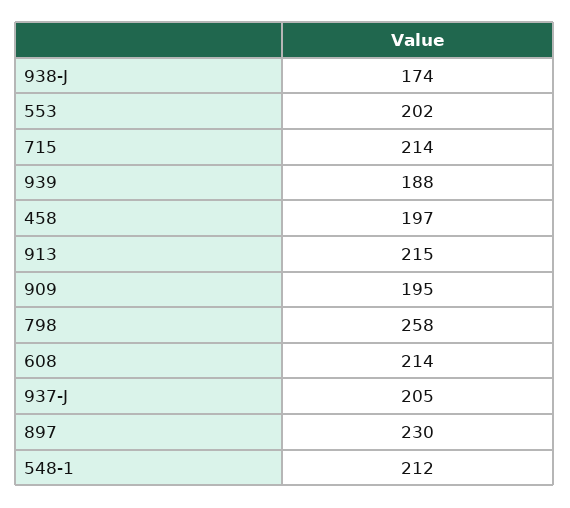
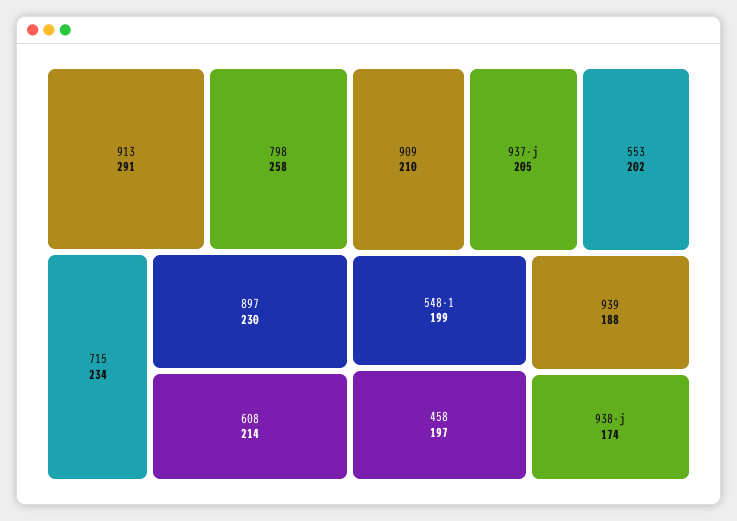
  {
    "938-J": 174,
    "553": 202,
-   "715": 214,
+   "715": 234,
    "939": 188,
    "458": 197,
-   "913": 215,
+   "913": 291,
-   "909": 195,
+   "909": 210,
    "798": 258,
    "608": 214,
    "937-J": 205,
    "897": 230,
-   "548-1": 212
+   "548-1": 199
  }

